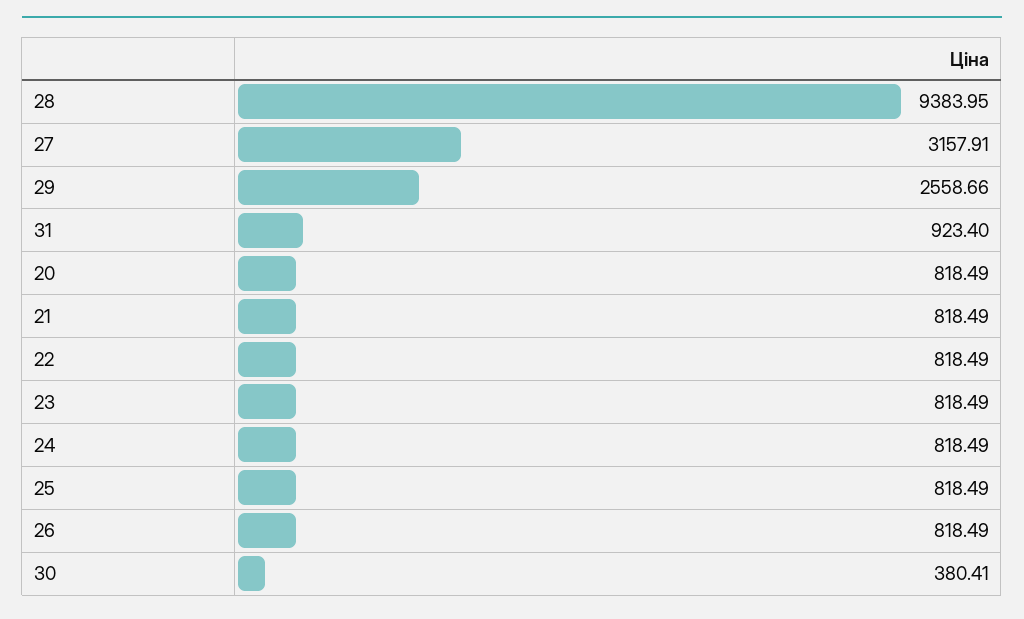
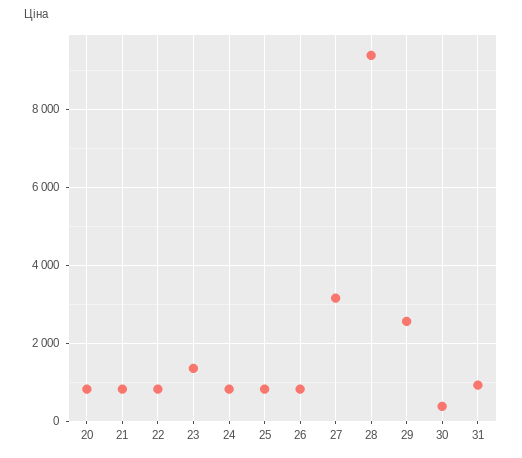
  {
    "28": 9383.95,
    "27": 3157.91,
    "29": 2558.66,
    "31": 923.4,
    "20": 818.49,
    "21": 818.49,
    "22": 818.49,
-   "23": 818.49,
+   "23": 1400,
    "24": 818.49,
    "25": 818.49,
    "26": 818.49,
    "30": 380.41
  }

